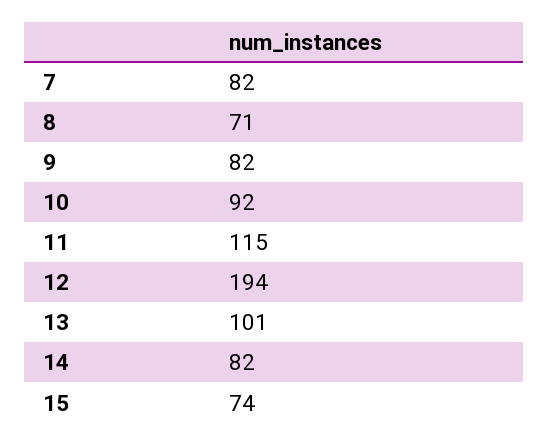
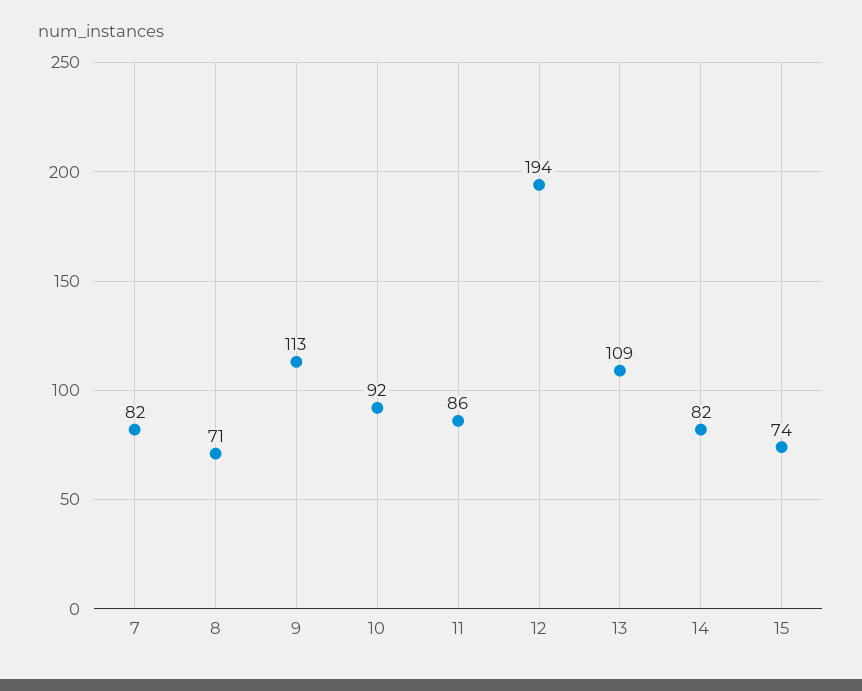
  {
    "7": 82,
    "8": 71,
-   "9": 82,
+   "9": 113,
    "10": 92,
-   "11": 115,
+   "11": 86,
    "12": 194,
-   "13": 101,
+   "13": 109,
    "14": 82,
    "15": 74
  }

